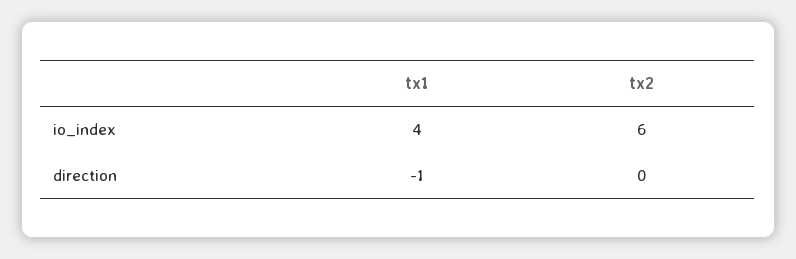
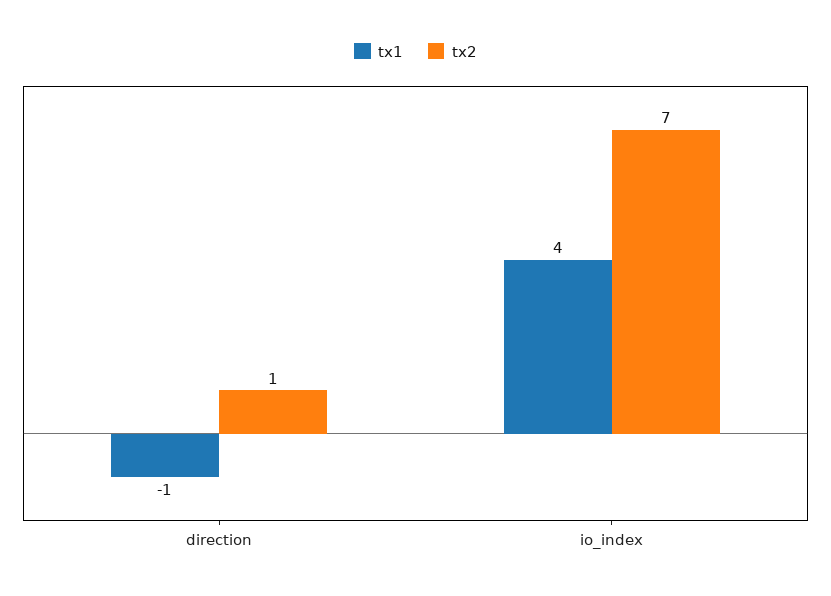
  {
    "tx1": {
      "io_index": 4,
      "direction": -1
    },
    "tx2": {
-     "io_index": 6,
+     "io_index": 7,
-     "direction": 0
+     "direction": 1
    }
  }

